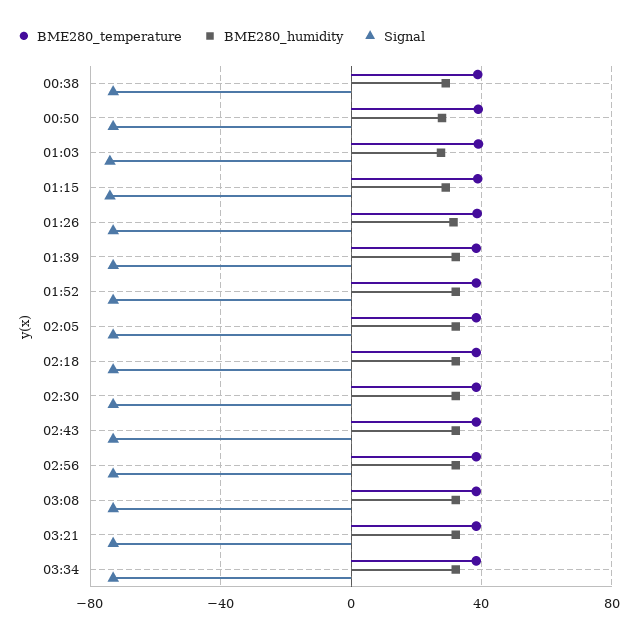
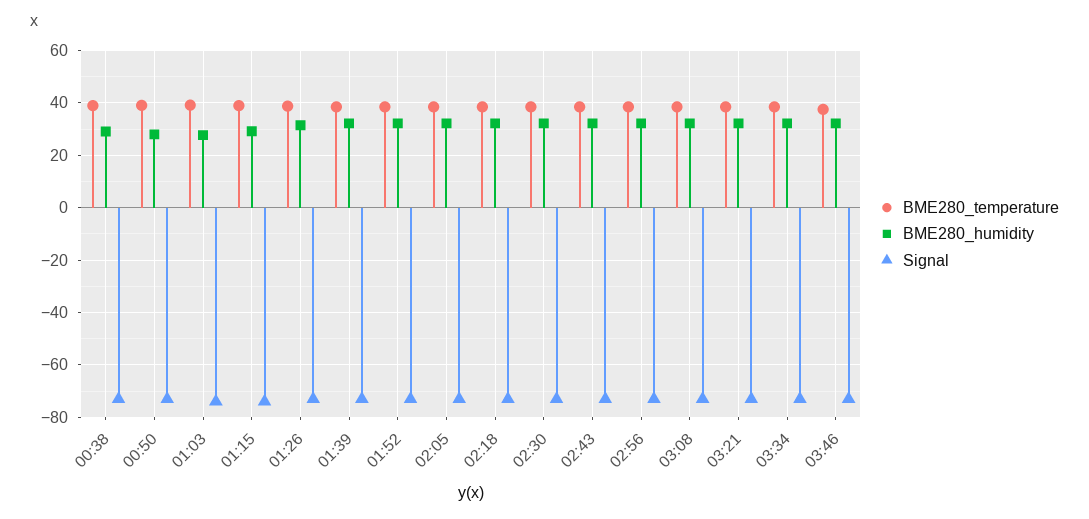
  {
    "BME280_temperature": {
      "00:38": 40,
      "00:50": 40,
      "01:03": 40,
      "01:15": 40,
      "01:26": 37.5,
      "01:39": 37.5,
      "01:52": 37.5,
      "02:05": 37.5,
      "02:18": 37.5,
      "02:30": 37.5,
      "02:43": 37.5,
      "02:56": 37.5,
      "03:08": 37.5,
      "03:21": 37.5,
-     "03:34": 37.5
+     "03:34": 37.5,
+     "03:46": 37.5
    },
    "BME280_humidity": {
      "00:38": 30,
      "00:50": 27.5,
      "01:03": 27.5,
      "01:15": 30,
      "01:26": 32.5,
      "01:39": 32.5,
      "01:52": 32.5,
      "02:05": 32.5,
      "02:18": 32.5,
      "02:30": 32.5,
      "02:43": 32.5,
      "02:56": 32.5,
      "03:08": 32.5,
      "03:21": 32.5,
-     "03:34": 32.5
+     "03:34": 32.5,
+     "03:46": 32.5
    },
    "Signal": {
      "00:38": -72.5,
      "00:50": -72.5,
      "01:03": -75,
      "01:15": -75,
      "01:26": -72.5,
      "01:39": -72.5,
      "01:52": -72.5,
      "02:05": -72.5,
      "02:18": -72.5,
      "02:30": -72.5,
      "02:43": -72.5,
      "02:56": -72.5,
      "03:08": -72.5,
      "03:21": -72.5,
-     "03:34": -72.5
+     "03:34": -72.5,
+     "03:46": -72.5
    }
  }

